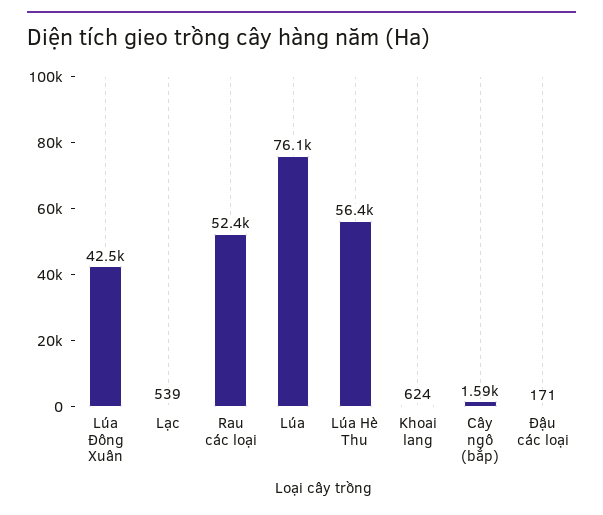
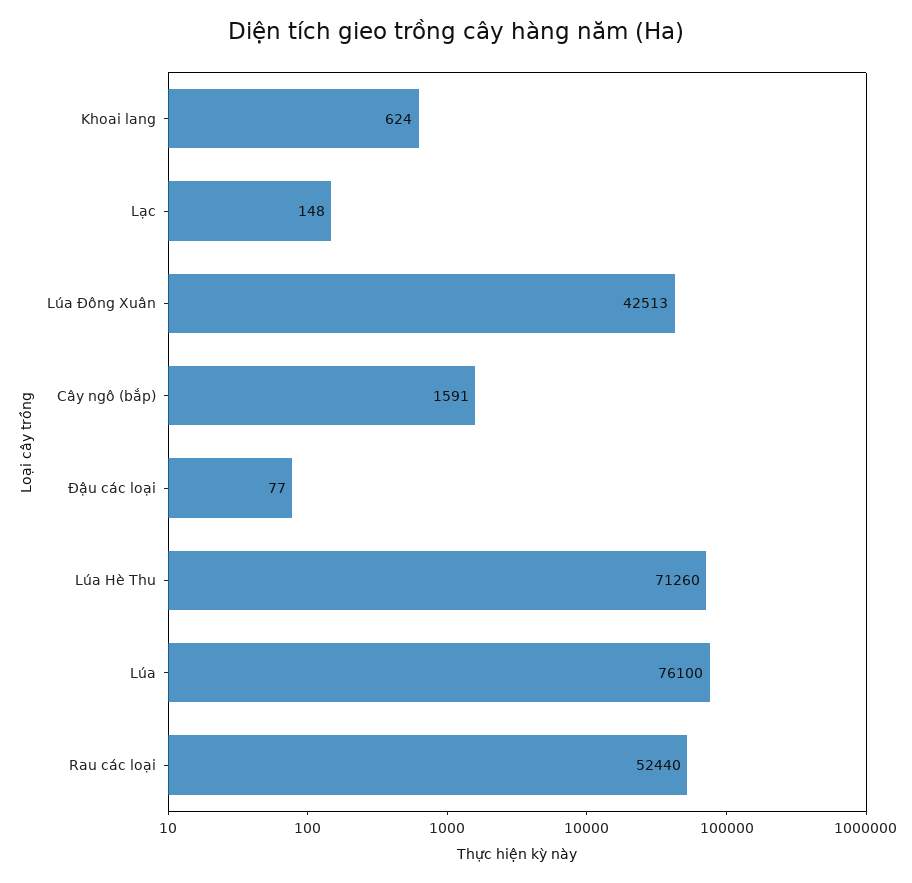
  {
    "Lúa Đông Xuân": 42513,
-   "Lạc": 539,
+   "Lạc": 148,
    "Rau các loại": 52440,
    "Lúa": 76100,
-   "Lúa Hè Thu": 56400,
+   "Lúa Hè Thu": 71260,
    "Khoai lang": 624,
    "Cây ngô (bắp)": 1591,
-   "Đậu các loại": 171
+   "Đậu các loại": 77
  }

